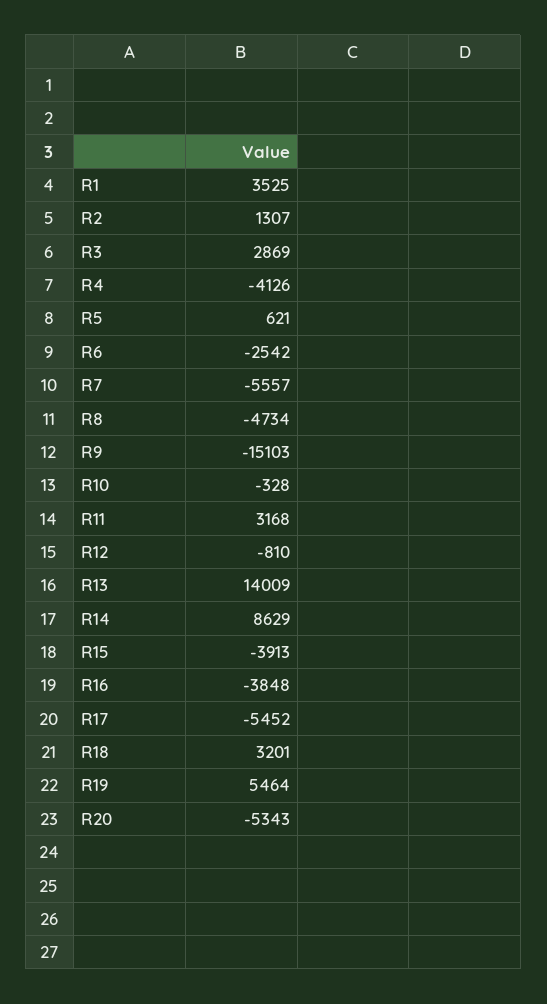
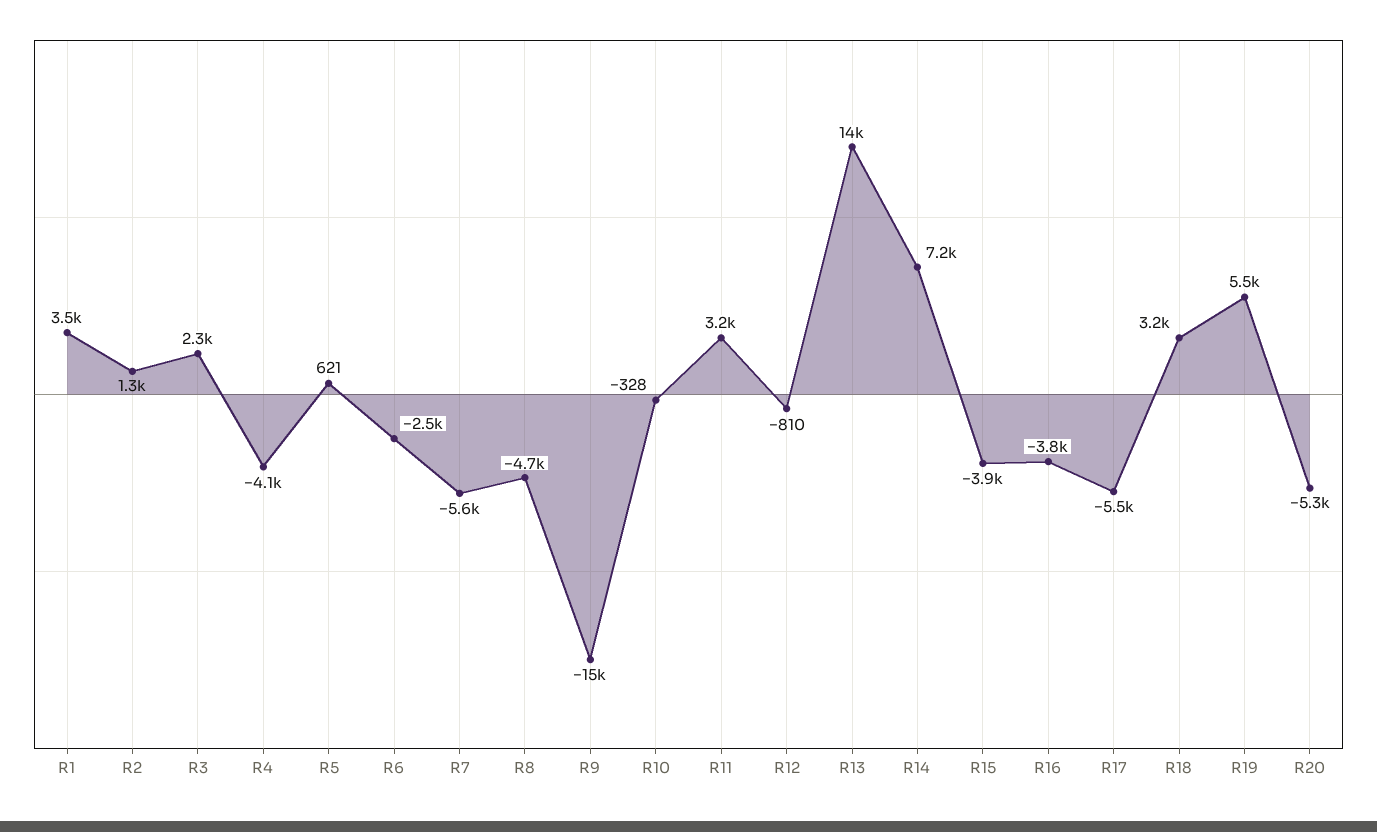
  {
    "R1": 3525,
    "R2": 1307,
-   "R3": 2869,
+   "R3": 2300,
    "R4": -4126,
    "R5": 621,
    "R6": -2542,
    "R7": -5557,
    "R8": -4734,
    "R9": -15103,
    "R10": -328,
    "R11": 3168,
    "R12": -810,
    "R13": 14009,
-   "R14": 8629,
+   "R14": 7200,
    "R15": -3913,
    "R16": -3848,
    "R17": -5452,
    "R18": 3201,
    "R19": 5464,
    "R20": -5343
  }

